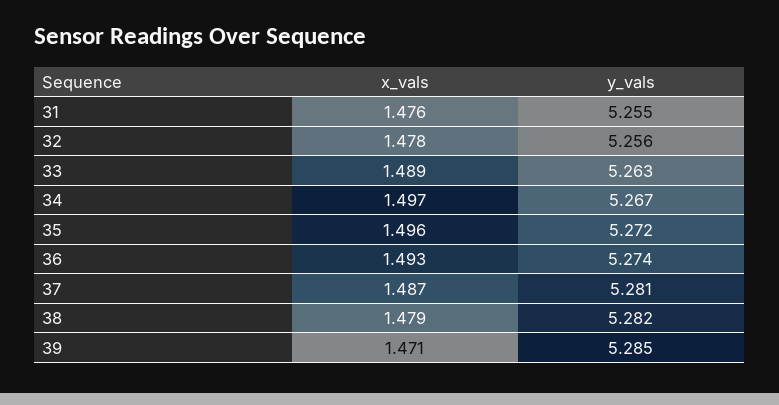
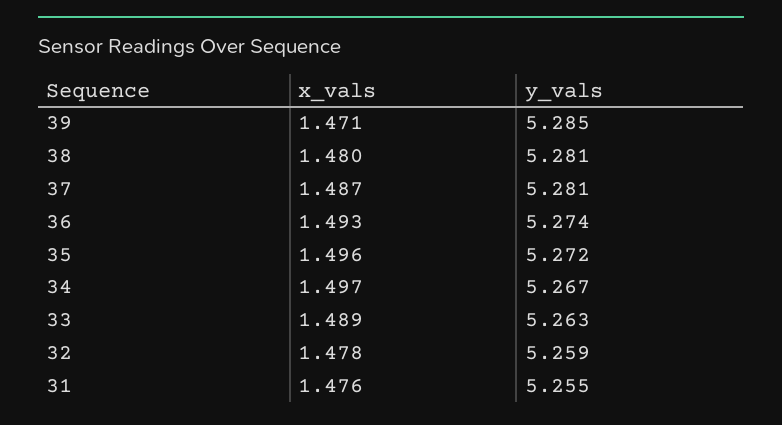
  {
    "x_vals": {
      "31": 1.476,
      "32": 1.478,
      "33": 1.489,
      "34": 1.497,
      "35": 1.496,
      "36": 1.493,
      "37": 1.487,
-     "38": 1.479,
+     "38": 1.48,
      "39": 1.471
    },
    "y_vals": {
      "31": 5.255,
-     "32": 5.256,
+     "32": 5.259,
      "33": 5.263,
      "34": 5.267,
      "35": 5.272,
      "36": 5.274,
      "37": 5.281,
-     "38": 5.282,
+     "38": 5.281,
      "39": 5.285
    }
  }

